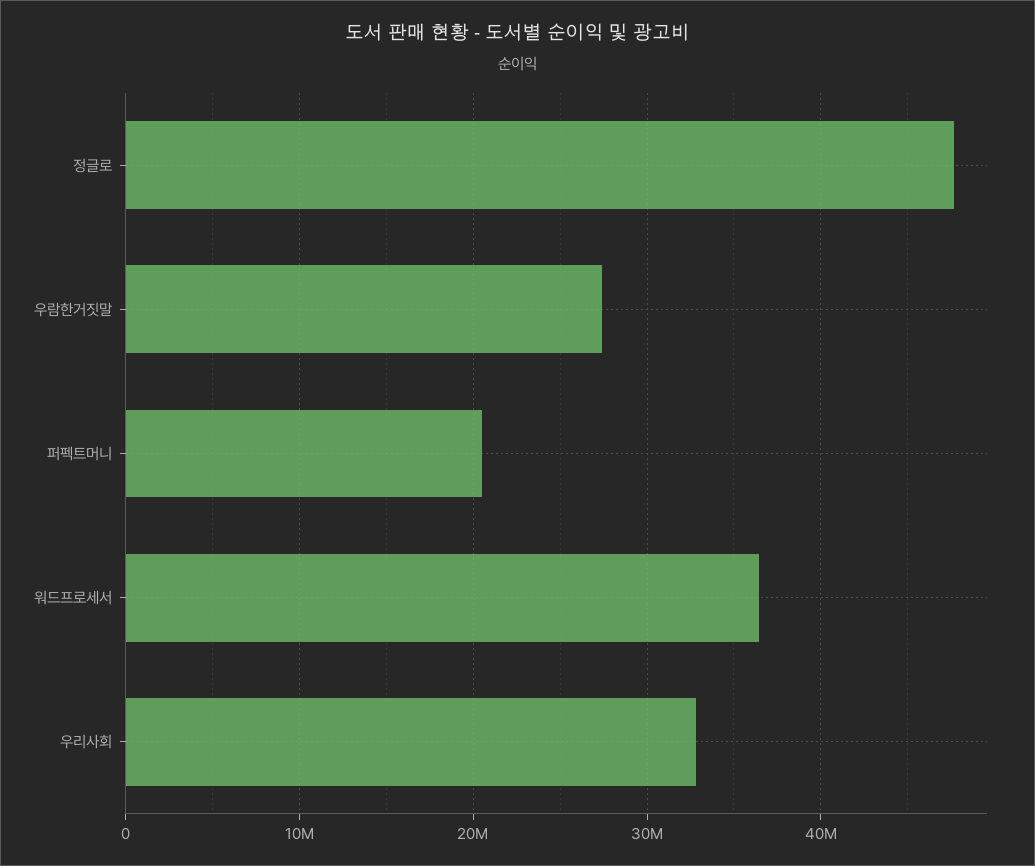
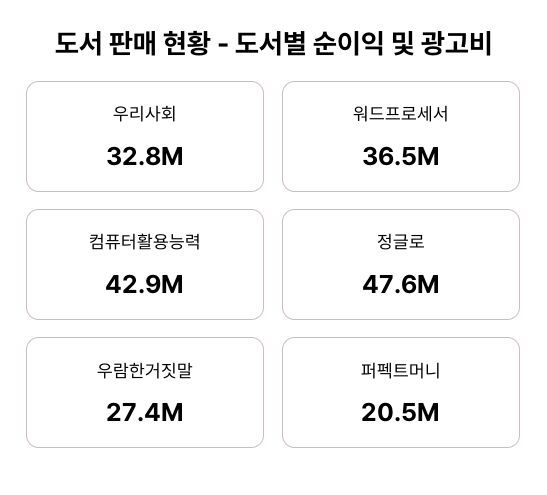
  {
    "정글로": 47600000,
    "우람한거짓말": 27400000,
    "퍼펙트머니": 20500000,
    "워드프로세서": 36500000,
-   "우리사회": 32800000
+   "우리사회": 32800000,
+   "컴퓨터활용능력": 42900000
  }

